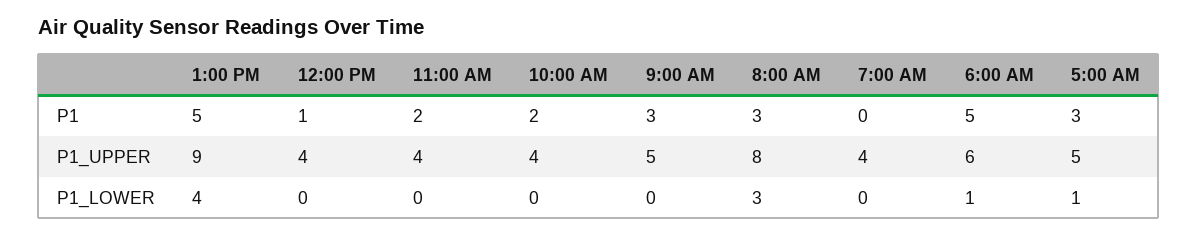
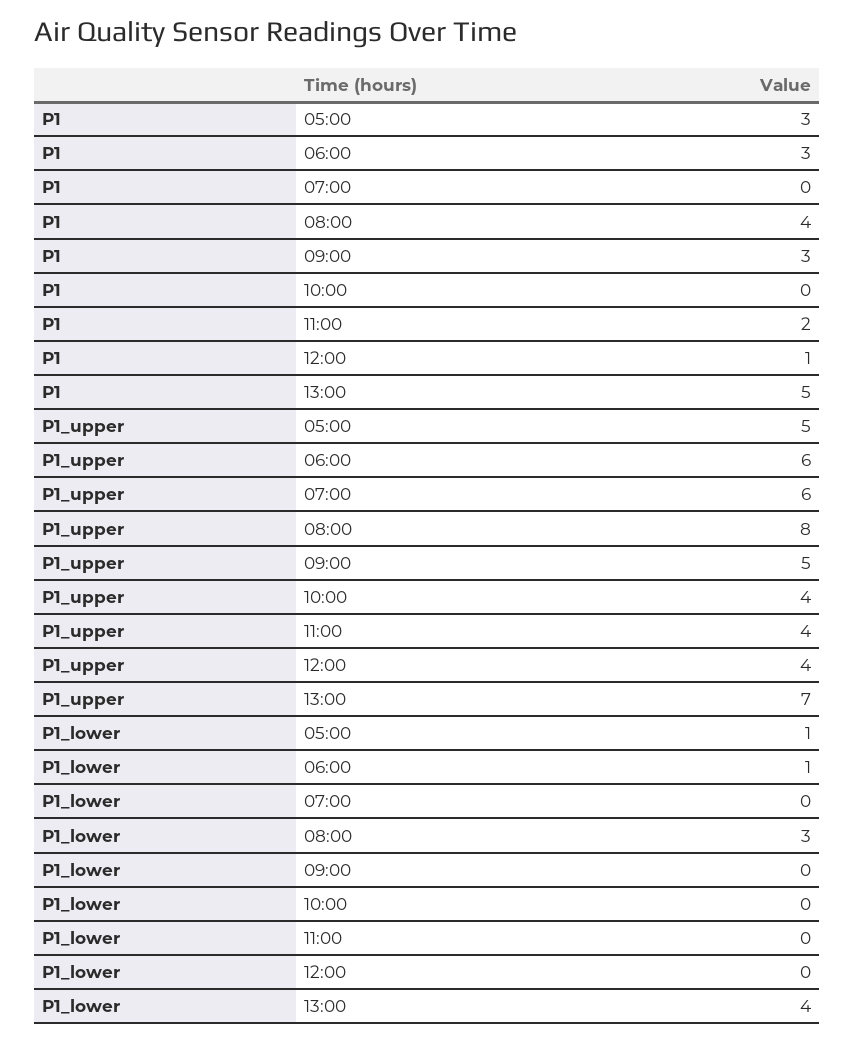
  {
    "1:00 PM": {
      "P1": 5,
-     "P1_UPPER": 9,
+     "P1_UPPER": 7,
      "P1_LOWER": 4
    },
    "12:00 PM": {
      "P1": 1,
      "P1_UPPER": 4,
      "P1_LOWER": 0
    },
    "11:00 AM": {
      "P1": 2,
      "P1_UPPER": 4,
      "P1_LOWER": 0
    },
    "10:00 AM": {
-     "P1": 2,
+     "P1": 0,
      "P1_UPPER": 4,
      "P1_LOWER": 0
    },
    "9:00 AM": {
      "P1": 3,
      "P1_UPPER": 5,
      "P1_LOWER": 0
    },
    "8:00 AM": {
-     "P1": 3,
+     "P1": 4,
      "P1_UPPER": 8,
      "P1_LOWER": 3
    },
    "7:00 AM": {
      "P1": 0,
-     "P1_UPPER": 4,
+     "P1_UPPER": 6,
      "P1_LOWER": 0
    },
    "6:00 AM": {
-     "P1": 5,
+     "P1": 3,
      "P1_UPPER": 6,
      "P1_LOWER": 1
    },
    "5:00 AM": {
      "P1": 3,
      "P1_UPPER": 5,
      "P1_LOWER": 1
    }
  }

